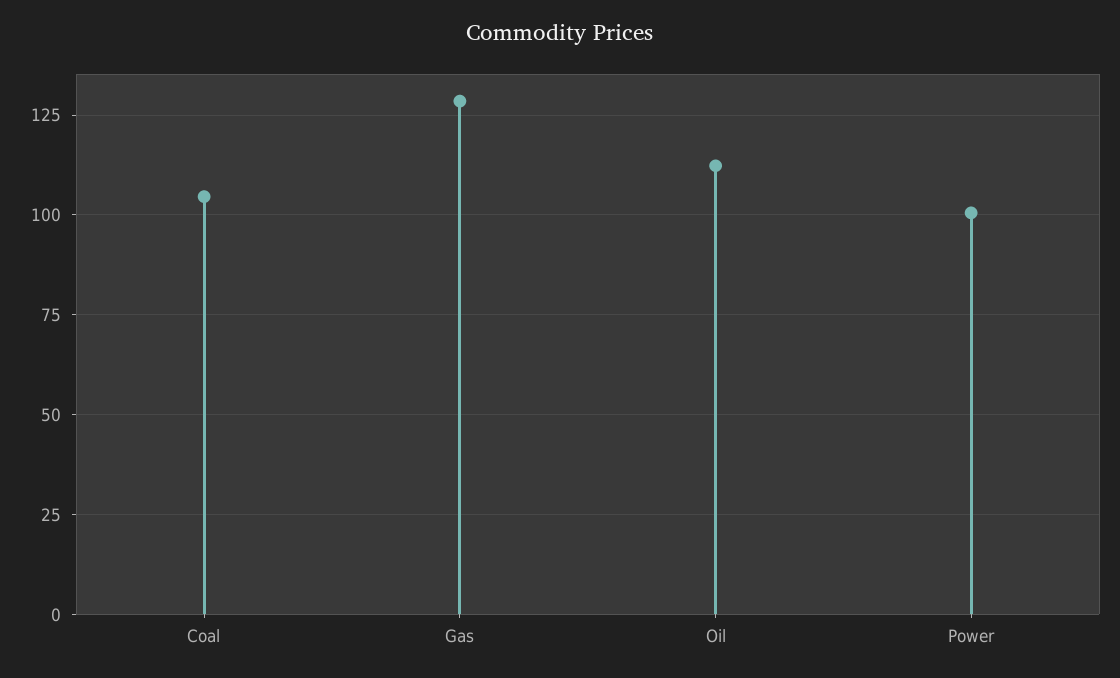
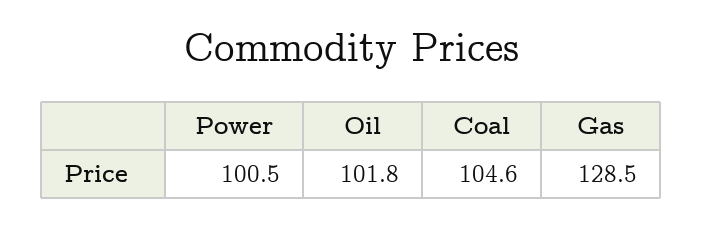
  {
    "Coal": 104.6,
    "Gas": 128.5,
-   "Oil": 112.5,
+   "Oil": 101.8,
    "Power": 100.5
  }

